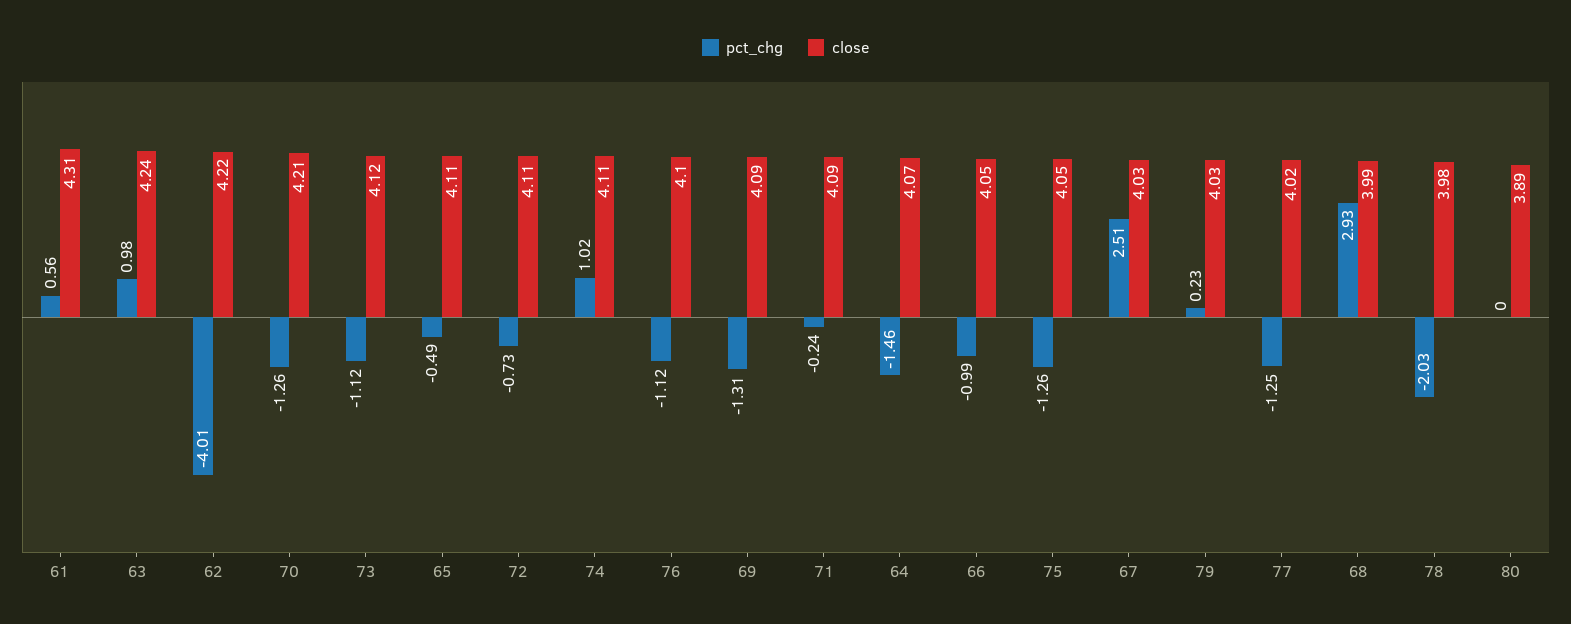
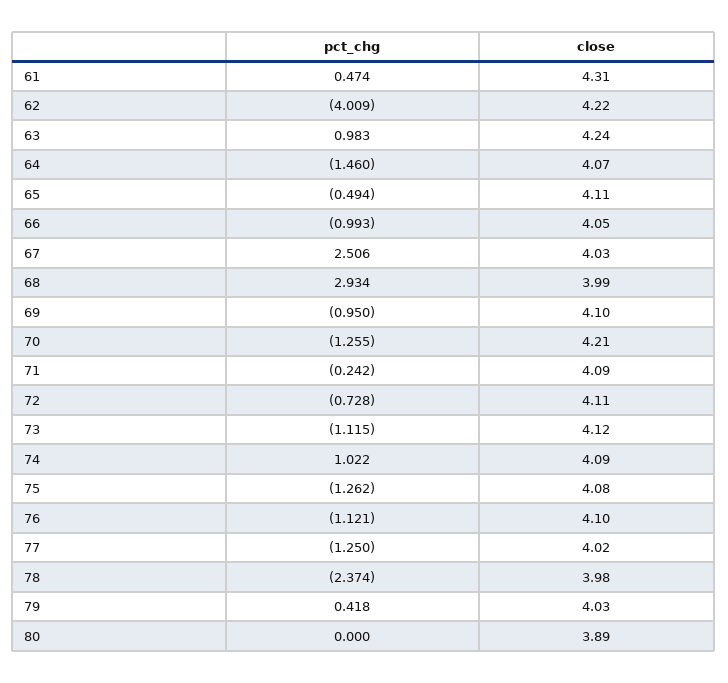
  {
    "pct_chg": {
-     "61": 0.56,
+     "61": 0.474,
      "63": 0.983,
      "62": -4.009,
      "70": -1.255,
      "73": -1.115,
      "65": -0.494,
      "72": -0.728,
      "74": 1.022,
      "76": -1.121,
-     "69": -1.31,
+     "69": -0.95,
      "71": -0.242,
      "64": -1.46,
      "66": -0.993,
      "75": -1.262,
      "67": 2.506,
-     "79": 0.23,
+     "79": 0.418,
      "77": -1.25,
      "68": 2.934,
-     "78": -2.03,
+     "78": -2.374,
      "80": 0
    },
    "close": {
      "61": 4.31,
      "63": 4.24,
      "62": 4.22,
      "70": 4.21,
      "73": 4.12,
      "65": 4.11,
      "72": 4.11,
-     "74": 4.11,
+     "74": 4.09,
      "76": 4.1,
-     "69": 4.09,
+     "69": 4.1,
      "71": 4.09,
      "64": 4.07,
      "66": 4.05,
-     "75": 4.05,
+     "75": 4.08,
      "67": 4.03,
      "79": 4.03,
      "77": 4.02,
      "68": 3.99,
      "78": 3.98,
      "80": 3.89
    }
  }

